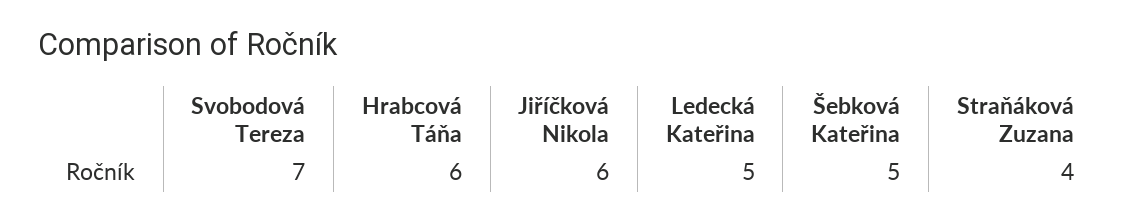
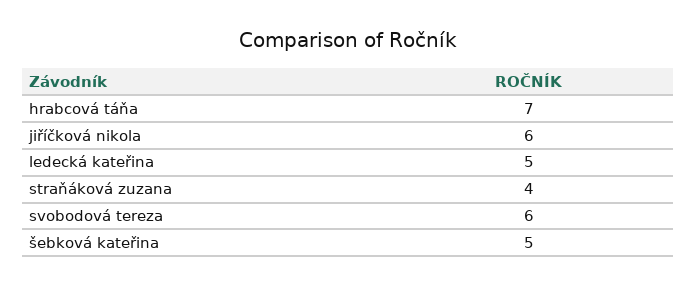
  {
-   "Svobodová Tereza": 7,
+   "Svobodová Tereza": 6,
-   "Hrabcová Táňa": 6,
+   "Hrabcová Táňa": 7,
    "Jiříčková Nikola": 6,
    "Ledecká Kateřina": 5,
    "Šebková Kateřina": 5,
    "Straňáková Zuzana": 4
  }

